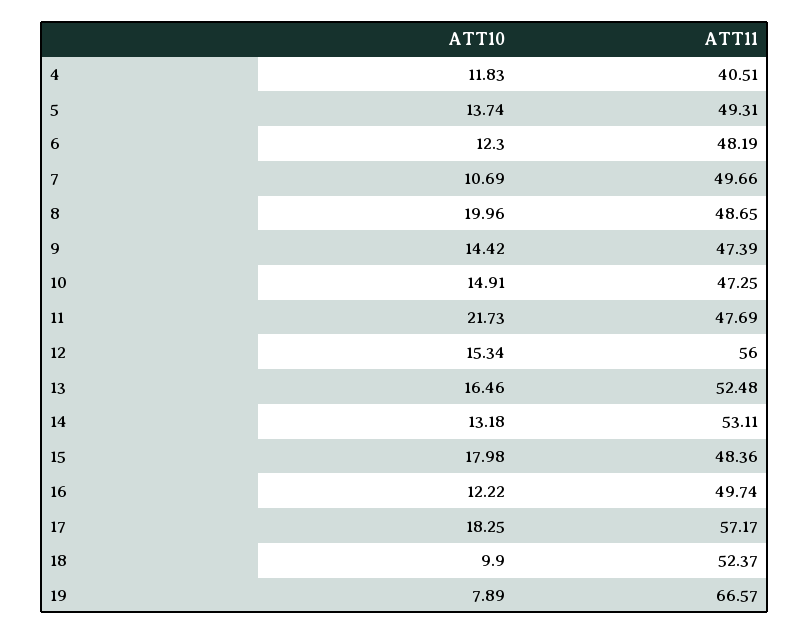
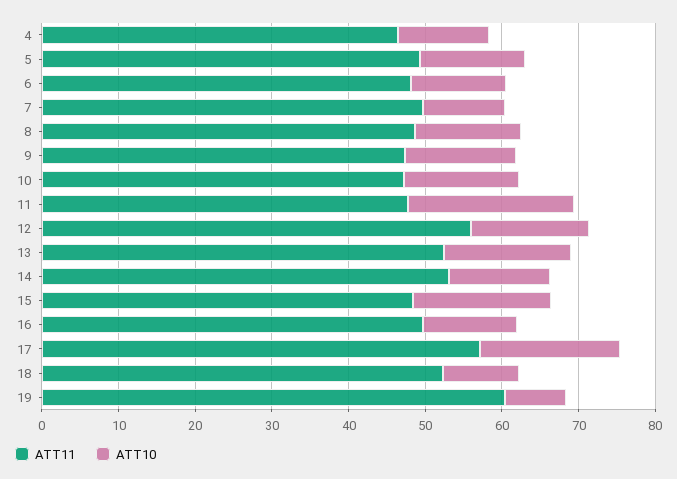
  {
    "ATT10": {
      "4": 11.83,
      "5": 13.74,
      "6": 12.3,
      "7": 10.69,
-     "8": 19.96,
+     "8": 14,
      "9": 14.42,
      "10": 14.91,
      "11": 21.73,
      "12": 15.34,
      "13": 16.46,
      "14": 13.18,
      "15": 17.98,
      "16": 12.22,
      "17": 18.25,
      "18": 9.9,
      "19": 7.89
    },
    "ATT11": {
-     "4": 40.51,
+     "4": 46,
      "5": 49.31,
      "6": 48.19,
      "7": 49.66,
      "8": 48.65,
      "9": 47.39,
      "10": 47.25,
      "11": 47.69,
      "12": 56,
      "13": 52.48,
      "14": 53.11,
      "15": 48.36,
      "16": 49.74,
      "17": 57.17,
      "18": 52.37,
-     "19": 66.57
+     "19": 60
    }
  }

